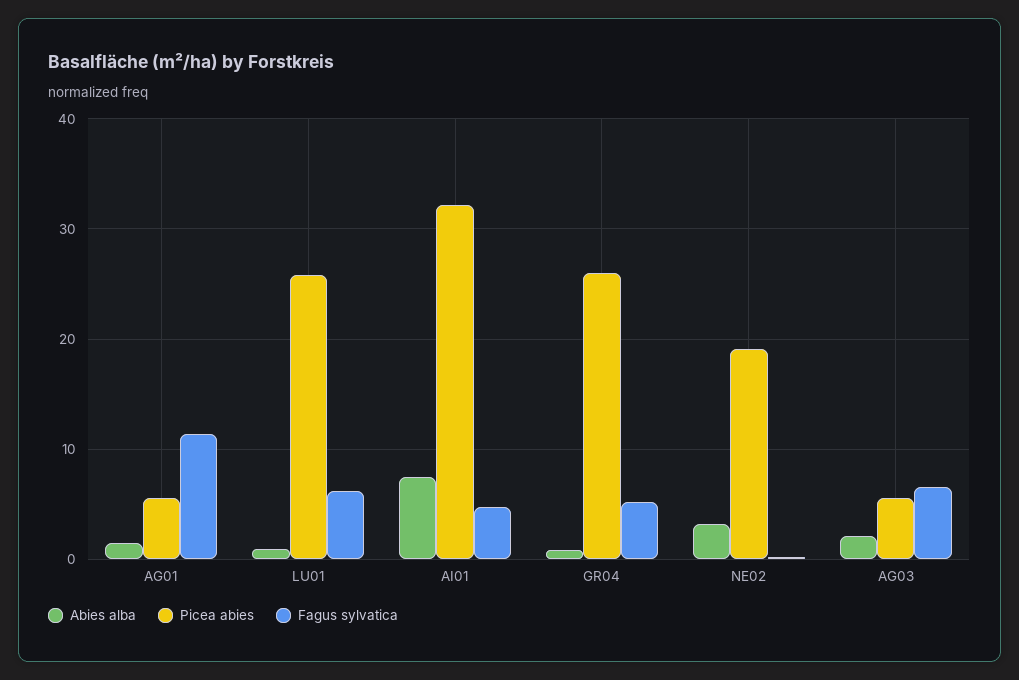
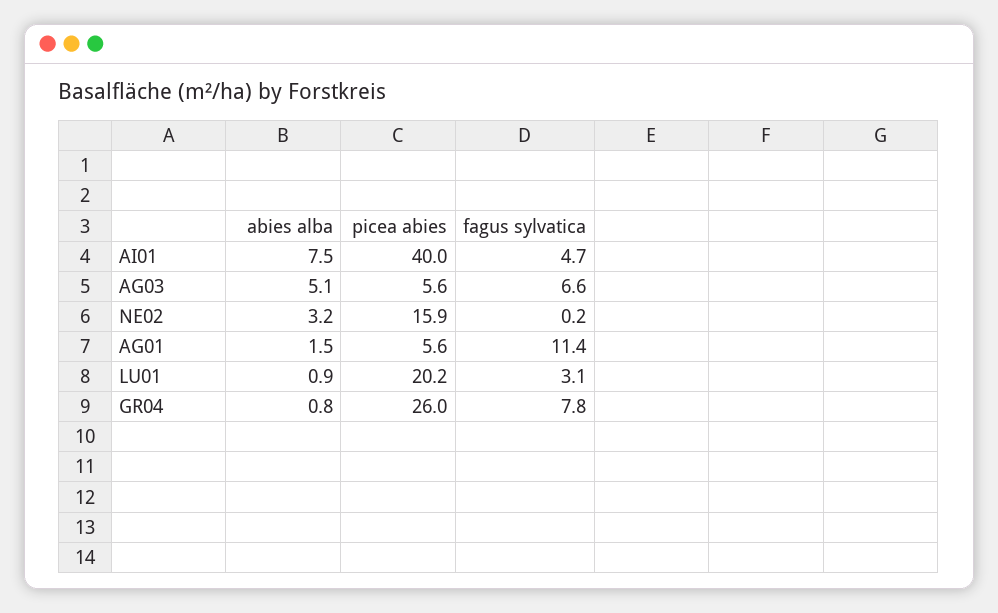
  {
    "Abies alba": {
      "AG01": 1.5,
      "LU01": 0.9,
      "AI01": 7.5,
      "GR04": 0.8,
      "NE02": 3.2,
-     "AG03": 2
+     "AG03": 5.1
    },
    "Picea abies": {
      "AG01": 5.6,
-     "LU01": 26,
+     "LU01": 20.2,
-     "AI01": 32,
+     "AI01": 40,
      "GR04": 26,
-     "NE02": 19,
+     "NE02": 15.9,
      "AG03": 5.6
    },
    "Fagus sylvatica": {
      "AG01": 11.4,
-     "LU01": 6,
+     "LU01": 3.1,
      "AI01": 4.7,
-     "GR04": 5,
+     "GR04": 7.8,
      "NE02": 0.2,
      "AG03": 6.6
    }
  }

